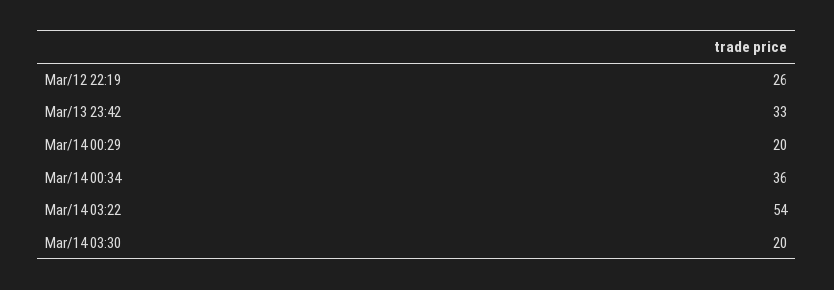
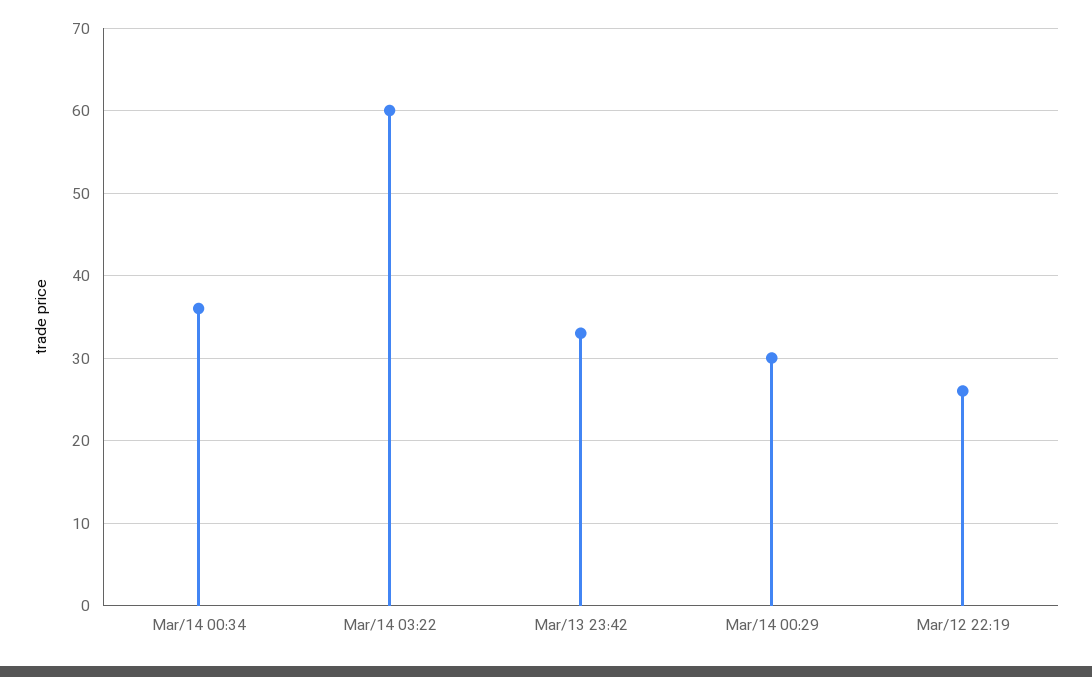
  {
    "Mar/12 22:19": 26,
    "Mar/13 23:42": 33,
-   "Mar/14 00:29": 20,
+   "Mar/14 00:29": 30,
    "Mar/14 00:34": 36,
-   "Mar/14 03:22": 54,
+   "Mar/14 03:22": 60
-   "Mar/14 03:30": 20
  }

